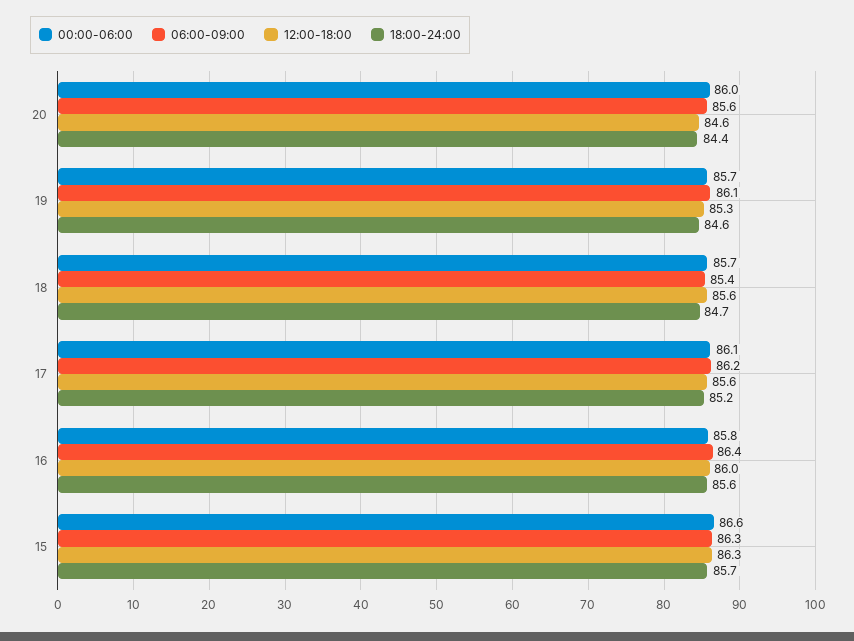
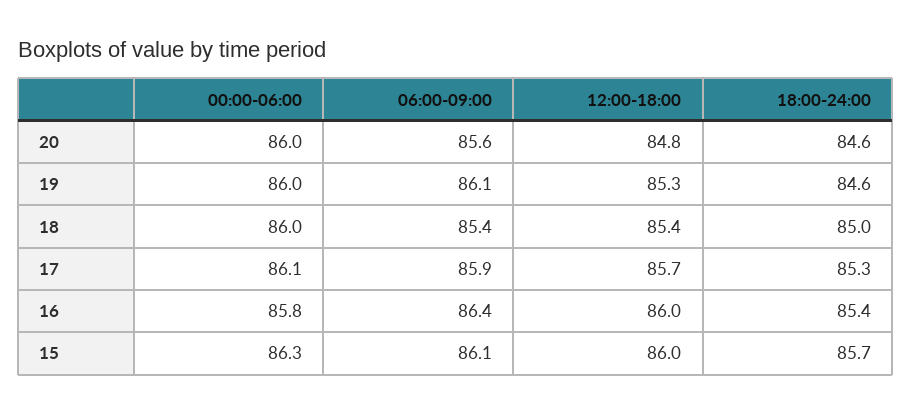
  {
    "00:00-06:00": {
      "20": 86,
-     "19": 85.7,
+     "19": 86,
-     "18": 85.7,
+     "18": 86,
      "17": 86.1,
      "16": 85.8,
-     "15": 86.6
+     "15": 86.3
    },
    "06:00-09:00": {
      "20": 85.6,
      "19": 86.1,
      "18": 85.4,
-     "17": 86.2,
+     "17": 85.9,
      "16": 86.4,
-     "15": 86.3
+     "15": 86.1
    },
    "12:00-18:00": {
-     "20": 84.6,
+     "20": 84.8,
      "19": 85.3,
-     "18": 85.6,
+     "18": 85.4,
-     "17": 85.6,
+     "17": 85.7,
      "16": 86,
-     "15": 86.3
+     "15": 86
    },
    "18:00-24:00": {
-     "20": 84.4,
+     "20": 84.6,
      "19": 84.6,
-     "18": 84.7,
+     "18": 85,
-     "17": 85.2,
+     "17": 85.3,
-     "16": 85.6,
+     "16": 85.4,
      "15": 85.7
    }
  }

